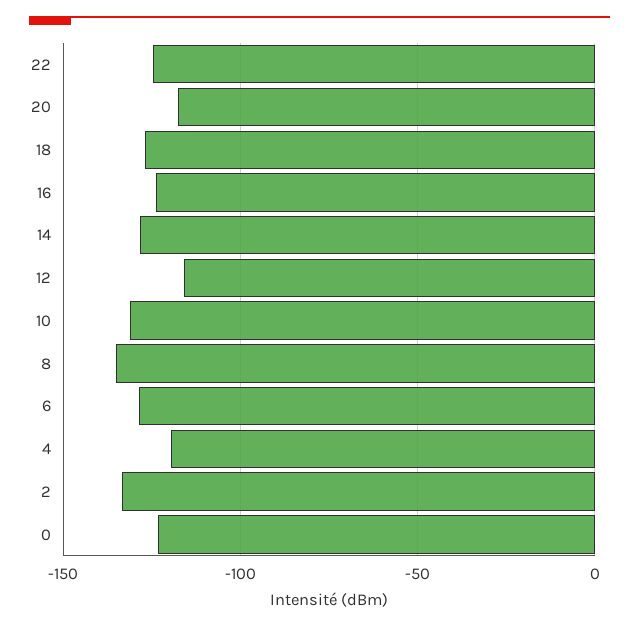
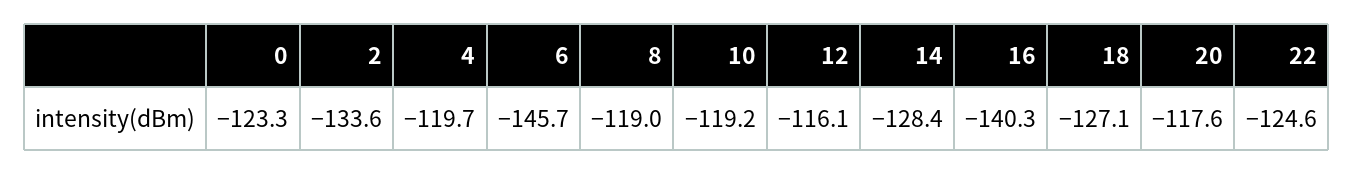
  {
    "22": -124.6,
    "20": -117.6,
    "18": -127.1,
-   "16": -125,
+   "16": -140.3,
    "14": -128.4,
    "12": -116.1,
-   "10": -130,
+   "10": -119.2,
-   "8": -135,
+   "8": -119,
-   "6": -130,
+   "6": -145.7,
    "4": -119.7,
    "2": -133.6,
    "0": -123.3
  }

